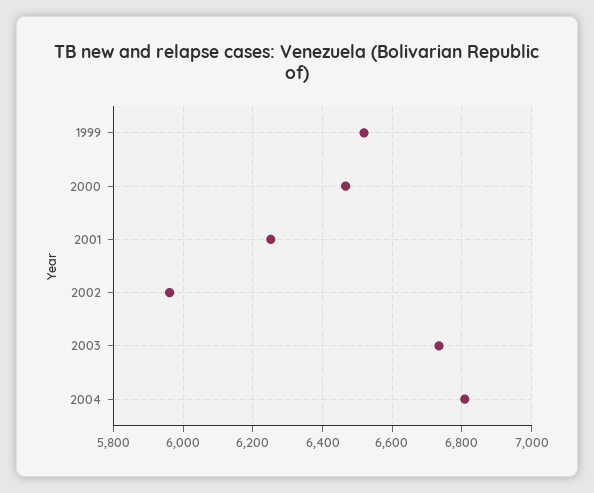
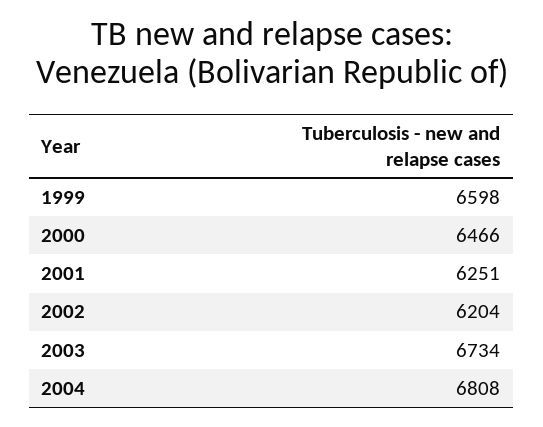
  {
-   "1999": 6520,
+   "1999": 6598,
    "2000": 6466,
    "2001": 6251,
-   "2002": 5960,
+   "2002": 6204,
    "2003": 6734,
    "2004": 6808
  }

